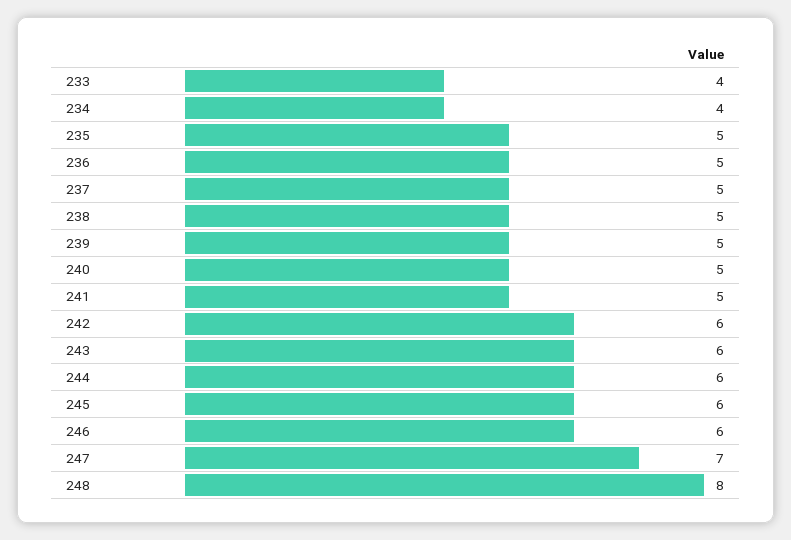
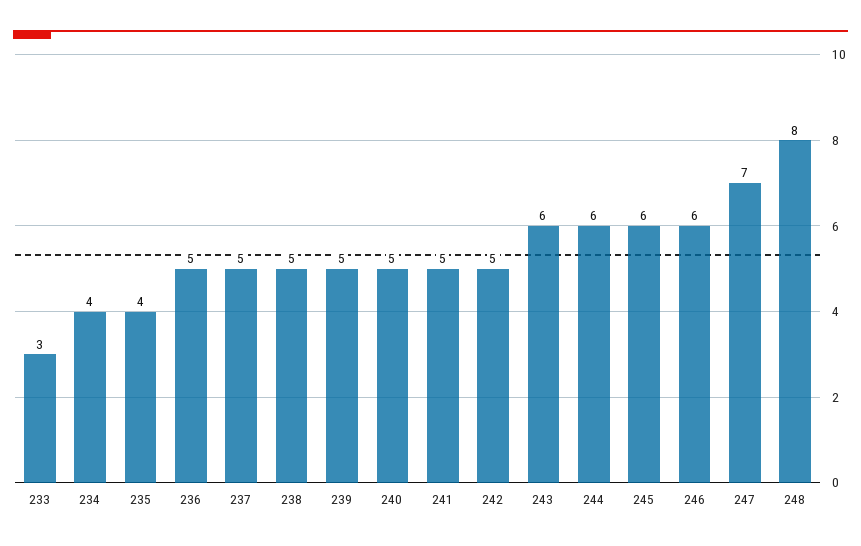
  {
-   "233": 4,
+   "233": 3,
    "234": 4,
-   "235": 5,
+   "235": 4,
    "236": 5,
    "237": 5,
    "238": 5,
    "239": 5,
    "240": 5,
    "241": 5,
-   "242": 6,
+   "242": 5,
    "243": 6,
    "244": 6,
    "245": 6,
    "246": 6,
    "247": 7,
    "248": 8
  }

